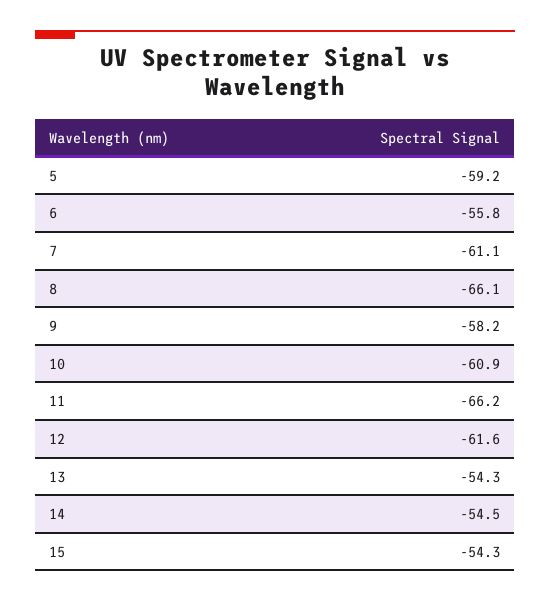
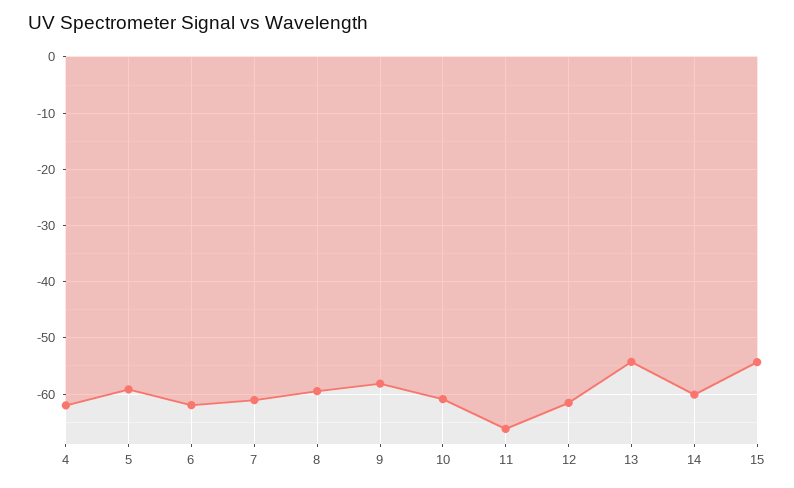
  {
    "5": -59.2,
-   "6": -55.8,
+   "6": -62,
    "7": -61.1,
-   "8": -66.1,
+   "8": -60,
    "9": -58.2,
    "10": -60.9,
    "11": -66.2,
    "12": -61.6,
    "13": -54.3,
-   "14": -54.5,
+   "14": -60,
-   "15": -54.3
+   "15": -54.3,
+   "4": -62
  }

